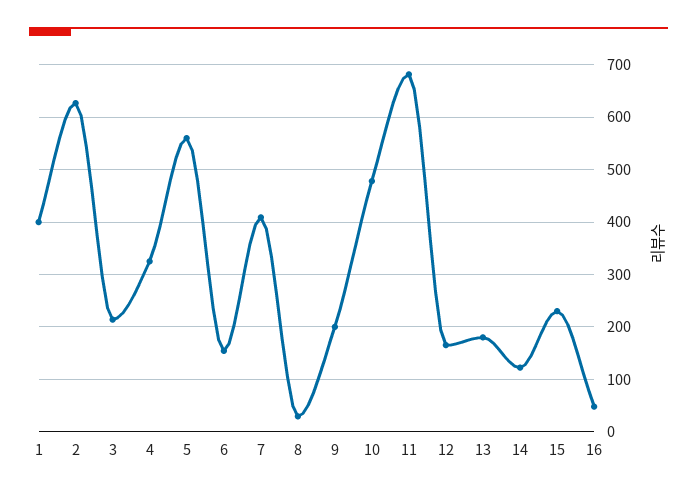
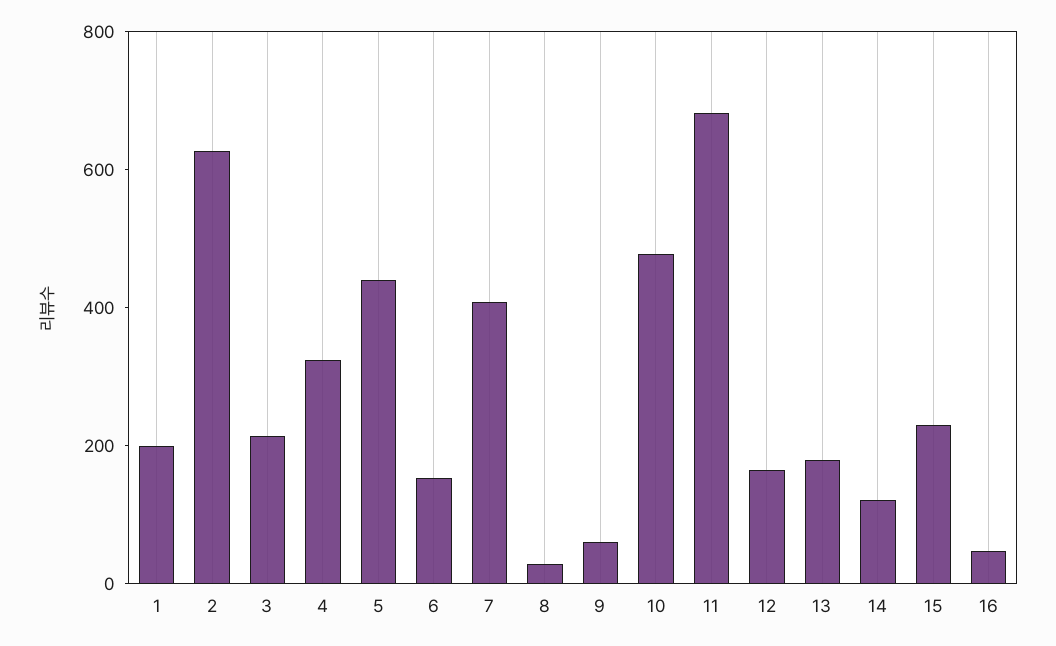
  {
-   "1": 400,
+   "1": 200,
    "2": 620,
    "3": 220,
    "4": 320,
-   "5": 560,
+   "5": 450,
    "6": 160,
    "7": 400,
    "8": 20,
-   "9": 200,
+   "9": 50,
    "10": 480,
    "11": 680,
    "12": 160,
    "13": 180,
    "14": 120,
    "15": 240,
    "16": 40
  }

